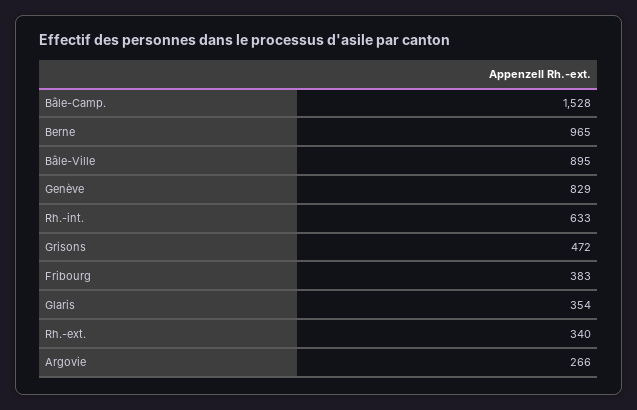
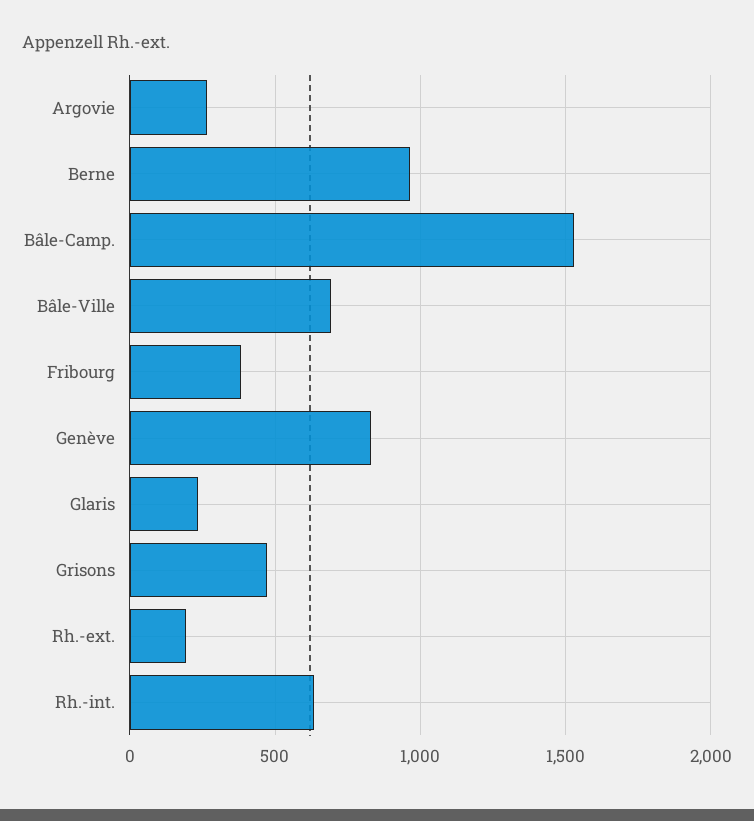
  {
    "Bâle-Camp.": 1528,
    "Berne": 965,
-   "Bâle-Ville": 895,
+   "Bâle-Ville": 700,
    "Genève": 829,
    "Rh.-int.": 633,
    "Grisons": 472,
    "Fribourg": 383,
-   "Glaris": 354,
+   "Glaris": 250,
-   "Rh.-ext.": 340,
+   "Rh.-ext.": 200,
    "Argovie": 266
  }

